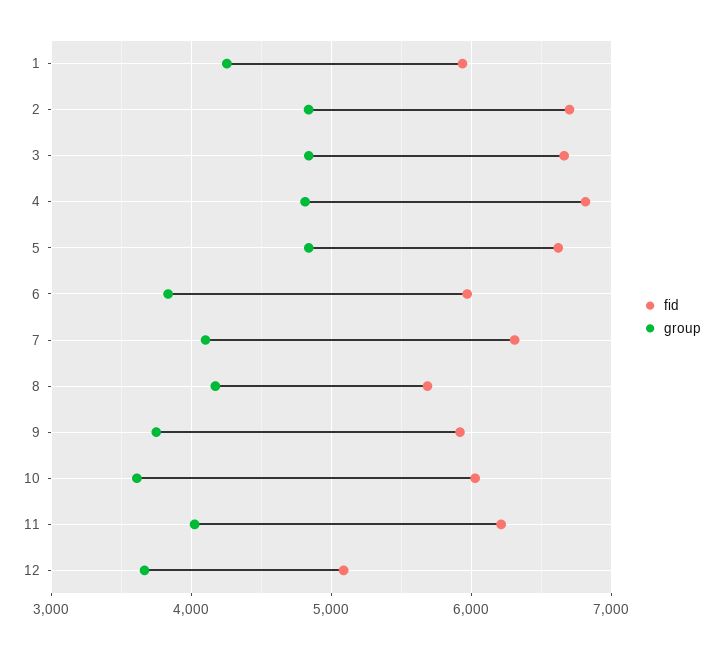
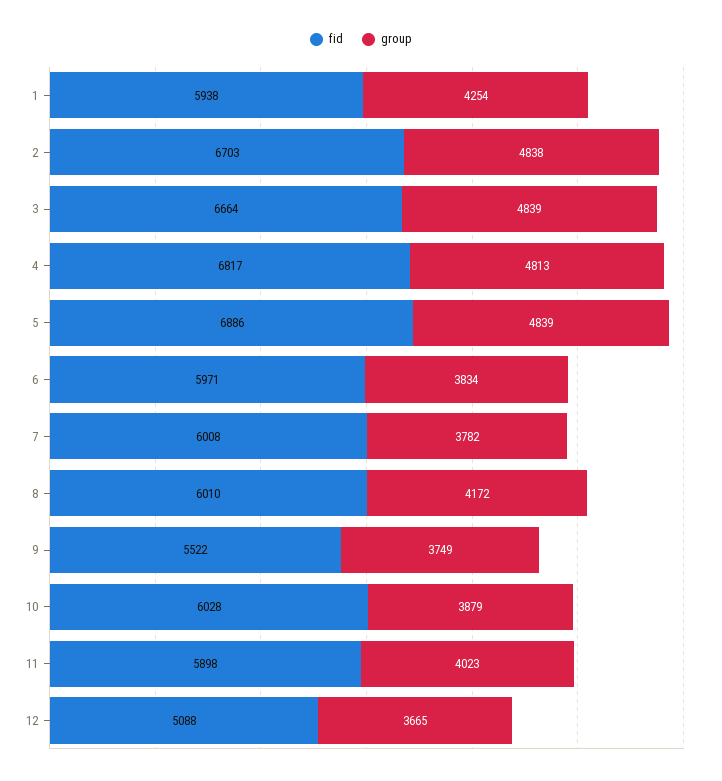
  {
    "fid": {
      "1": 5938,
      "2": 6703,
      "3": 6664,
      "4": 6817,
-     "5": 6600,
+     "5": 6886,
      "6": 5971,
-     "7": 6300,
+     "7": 6008,
-     "8": 5700,
+     "8": 6010,
-     "9": 5900,
+     "9": 5522,
      "10": 6028,
-     "11": 6200,
+     "11": 5898,
      "12": 5088
    },
    "group": {
      "1": 4254,
      "2": 4838,
      "3": 4839,
      "4": 4813,
      "5": 4839,
      "6": 3834,
-     "7": 4100,
+     "7": 3782,
      "8": 4172,
      "9": 3749,
-     "10": 3600,
+     "10": 3879,
      "11": 4023,
      "12": 3665
    }
  }

